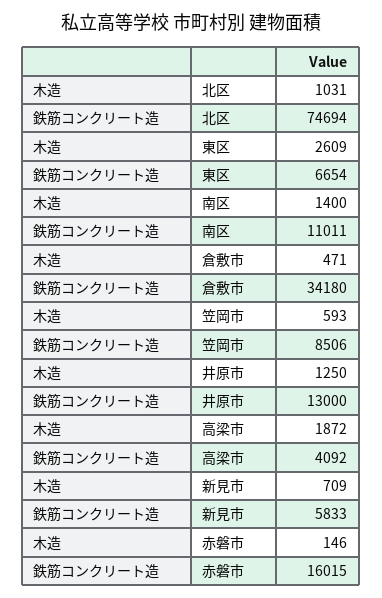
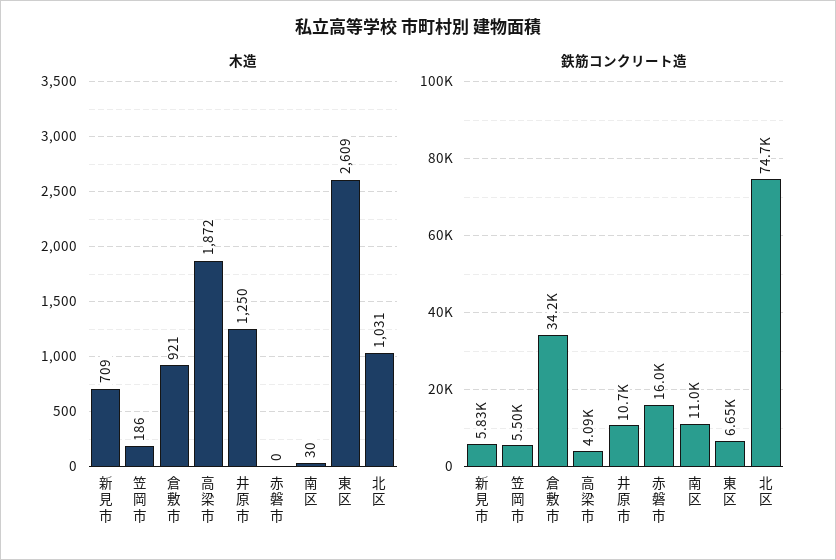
  {
    "木造": {
      "北区": 1031,
      "東区": 2609,
-     "南区": 1400,
+     "南区": 30,
-     "倉敷市": 471,
+     "倉敷市": 921,
-     "笠岡市": 593,
+     "笠岡市": 186,
      "井原市": 1250,
      "高梁市": 1872,
      "新見市": 709,
-     "赤磐市": 146
+     "赤磐市": 0
    },
    "鉄筋コンクリート造": {
      "北区": 74694,
      "東区": 6654,
      "南区": 11011,
      "倉敷市": 34180,
-     "笠岡市": 8506,
+     "笠岡市": 5500,
-     "井原市": 13000,
+     "井原市": 10700,
      "高梁市": 4092,
      "新見市": 5833,
      "赤磐市": 16015
    }
  }

